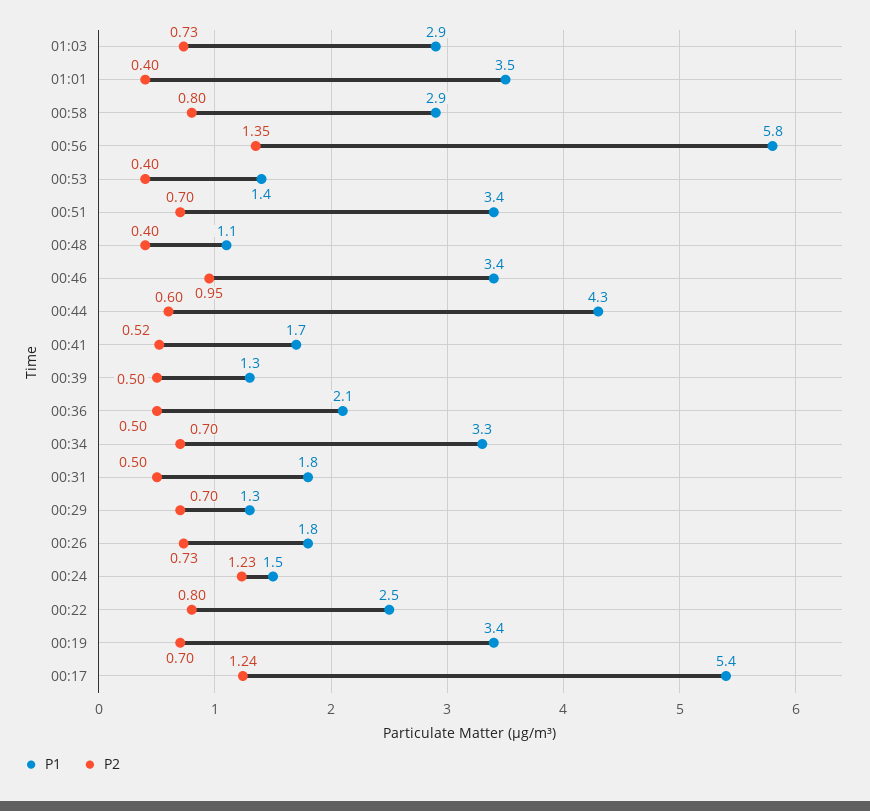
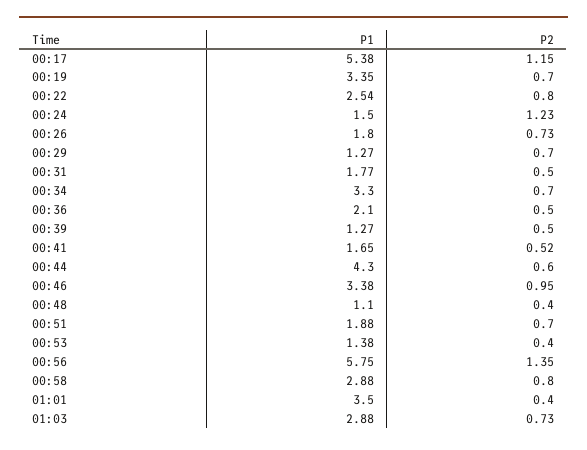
  {
    "P1": {
      "01:03": 2.88,
      "01:01": 3.5,
      "00:58": 2.88,
      "00:56": 5.75,
      "00:53": 1.38,
-     "00:51": 3.4,
+     "00:51": 1.88,
      "00:48": 1.1,
      "00:46": 3.38,
      "00:44": 4.3,
      "00:41": 1.65,
      "00:39": 1.27,
      "00:36": 2.1,
      "00:34": 3.3,
      "00:31": 1.77,
      "00:29": 1.27,
      "00:26": 1.8,
      "00:24": 1.5,
      "00:22": 2.54,
      "00:19": 3.35,
      "00:17": 5.38
    },
    "P2": {
      "01:03": 0.73,
      "01:01": 0.4,
      "00:58": 0.8,
      "00:56": 1.35,
      "00:53": 0.4,
      "00:51": 0.7,
      "00:48": 0.4,
      "00:46": 0.95,
      "00:44": 0.6,
      "00:41": 0.52,
      "00:39": 0.5,
      "00:36": 0.5,
      "00:34": 0.7,
      "00:31": 0.5,
      "00:29": 0.7,
      "00:26": 0.73,
      "00:24": 1.23,
      "00:22": 0.8,
      "00:19": 0.7,
-     "00:17": 1.24
+     "00:17": 1.15
    }
  }

